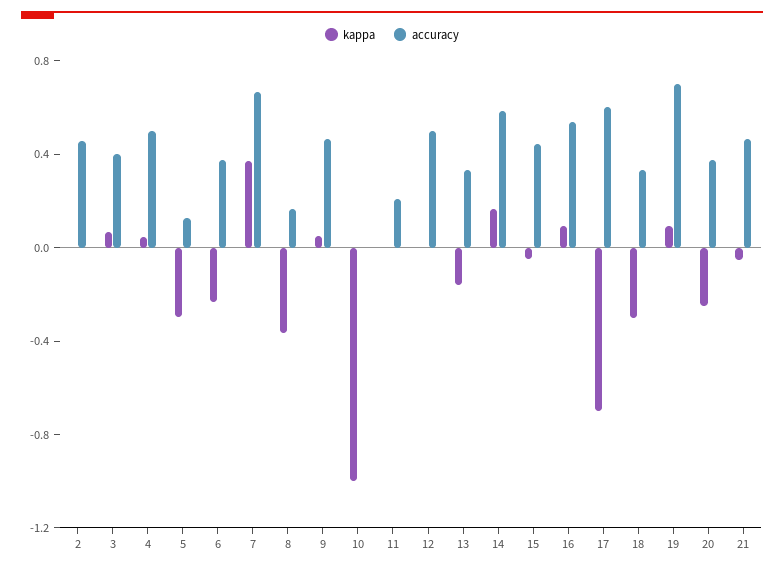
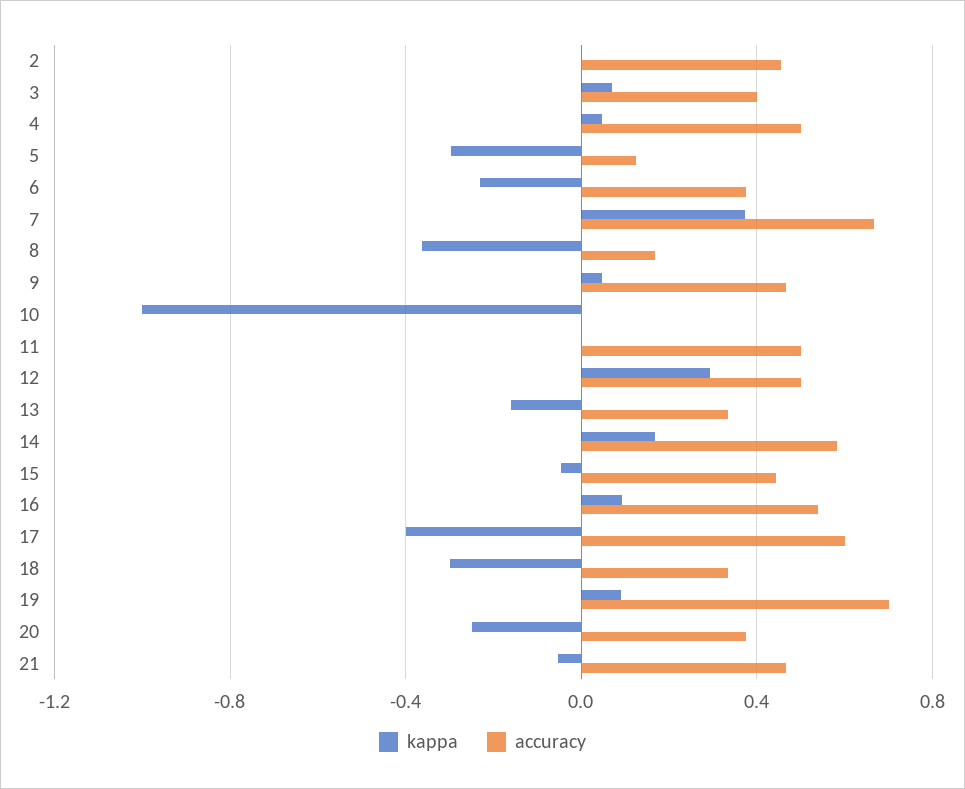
  {
    "kappa": {
      "2": 0,
      "3": 0.05,
      "4": 0.05,
      "5": -0.3,
      "6": -0.25,
      "7": 0.35,
      "8": -0.35,
      "9": 0.05,
      "10": -1,
      "11": 0,
-     "12": 0,
+     "12": 0.3,
      "13": -0.15,
      "14": 0.15,
      "15": -0.05,
      "16": 0.1,
-     "17": -0.7,
+     "17": -0.4,
      "18": -0.3,
      "19": 0.1,
      "20": -0.25,
      "21": -0.05
    },
    "accuracy": {
      "2": 0.45,
      "3": 0.4,
      "4": 0.5,
      "5": 0.15,
      "6": 0.4,
      "7": 0.65,
      "8": 0.15,
      "9": 0.45,
      "10": 0,
-     "11": 0.2,
+     "11": 0.5,
      "12": 0.5,
      "13": 0.35,
      "14": 0.6,
      "15": 0.45,
      "16": 0.55,
      "17": 0.6,
      "18": 0.35,
      "19": 0.7,
      "20": 0.4,
      "21": 0.45
    }
  }

